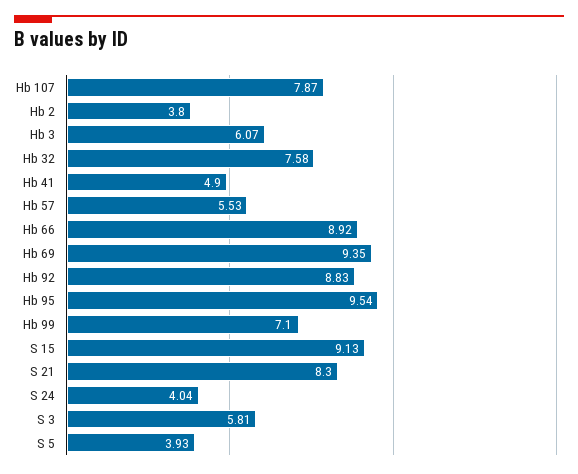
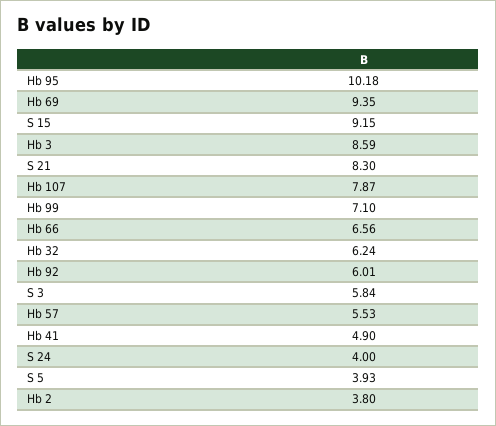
  {
    "Hb 107": 7.87,
    "Hb 2": 3.8,
-   "Hb 3": 6.07,
+   "Hb 3": 8.59,
-   "Hb 32": 7.58,
+   "Hb 32": 6.24,
    "Hb 41": 4.9,
    "Hb 57": 5.53,
-   "Hb 66": 8.92,
+   "Hb 66": 6.56,
    "Hb 69": 9.35,
-   "Hb 92": 8.83,
+   "Hb 92": 6.01,
-   "Hb 95": 9.54,
+   "Hb 95": 10.18,
    "Hb 99": 7.1,
-   "S 15": 9.13,
+   "S 15": 9.15,
    "S 21": 8.3,
-   "S 24": 4.04,
+   "S 24": 4,
-   "S 3": 5.81,
+   "S 3": 5.84,
    "S 5": 3.93
  }

